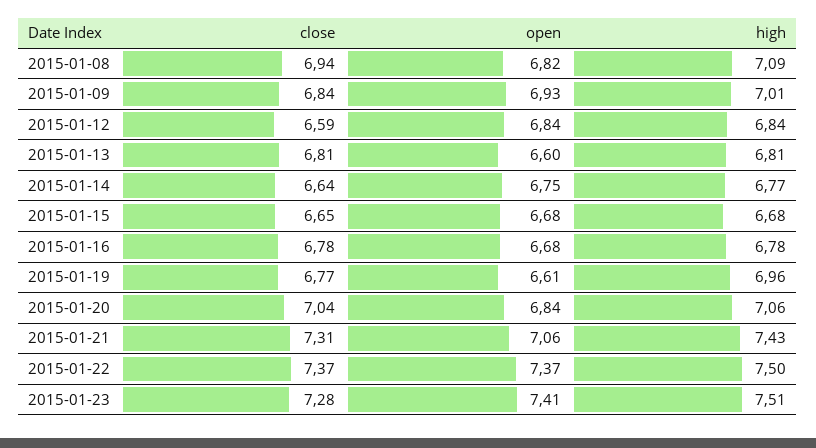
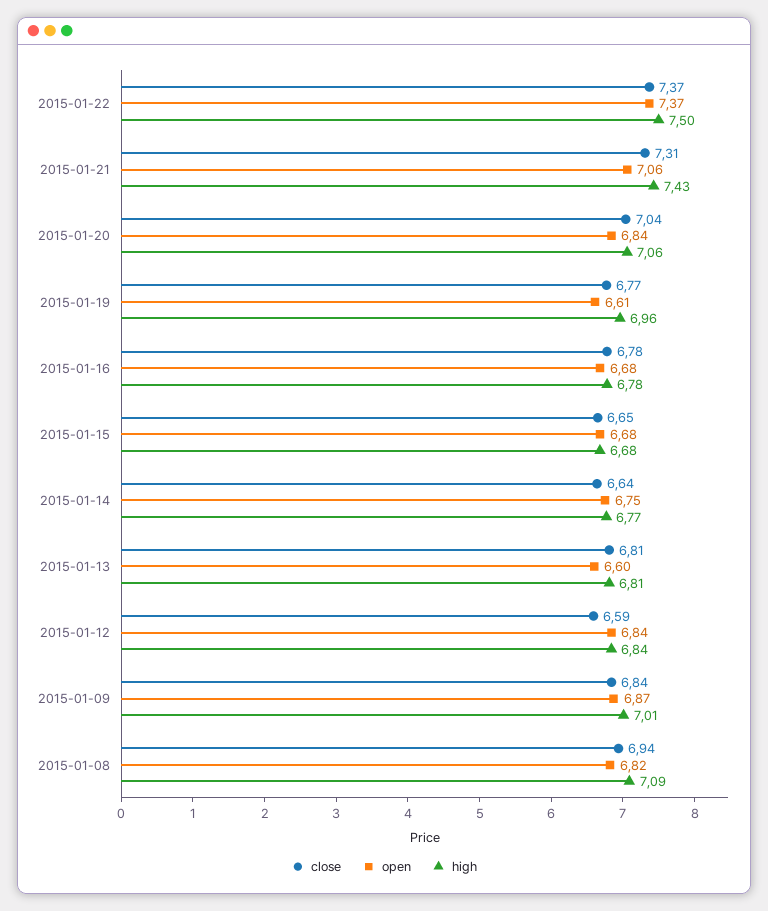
  {
    "close": {
      "2015-01-08": 6.94,
      "2015-01-09": 6.84,
      "2015-01-12": 6.59,
      "2015-01-13": 6.81,
      "2015-01-14": 6.64,
      "2015-01-15": 6.65,
      "2015-01-16": 6.78,
      "2015-01-19": 6.77,
      "2015-01-20": 7.04,
      "2015-01-21": 7.31,
-     "2015-01-22": 7.37,
+     "2015-01-22": 7.37
-     "2015-01-23": 7.28
    },
    "open": {
      "2015-01-08": 6.82,
-     "2015-01-09": 6.93,
+     "2015-01-09": 6.87,
      "2015-01-12": 6.84,
      "2015-01-13": 6.6,
      "2015-01-14": 6.75,
      "2015-01-15": 6.68,
      "2015-01-16": 6.68,
      "2015-01-19": 6.61,
      "2015-01-20": 6.84,
      "2015-01-21": 7.06,
-     "2015-01-22": 7.37,
+     "2015-01-22": 7.37
-     "2015-01-23": 7.41
    },
    "high": {
      "2015-01-08": 7.09,
      "2015-01-09": 7.01,
      "2015-01-12": 6.84,
      "2015-01-13": 6.81,
      "2015-01-14": 6.77,
      "2015-01-15": 6.68,
      "2015-01-16": 6.78,
      "2015-01-19": 6.96,
      "2015-01-20": 7.06,
      "2015-01-21": 7.43,
-     "2015-01-22": 7.5,
+     "2015-01-22": 7.5
-     "2015-01-23": 7.51
    }
  }

